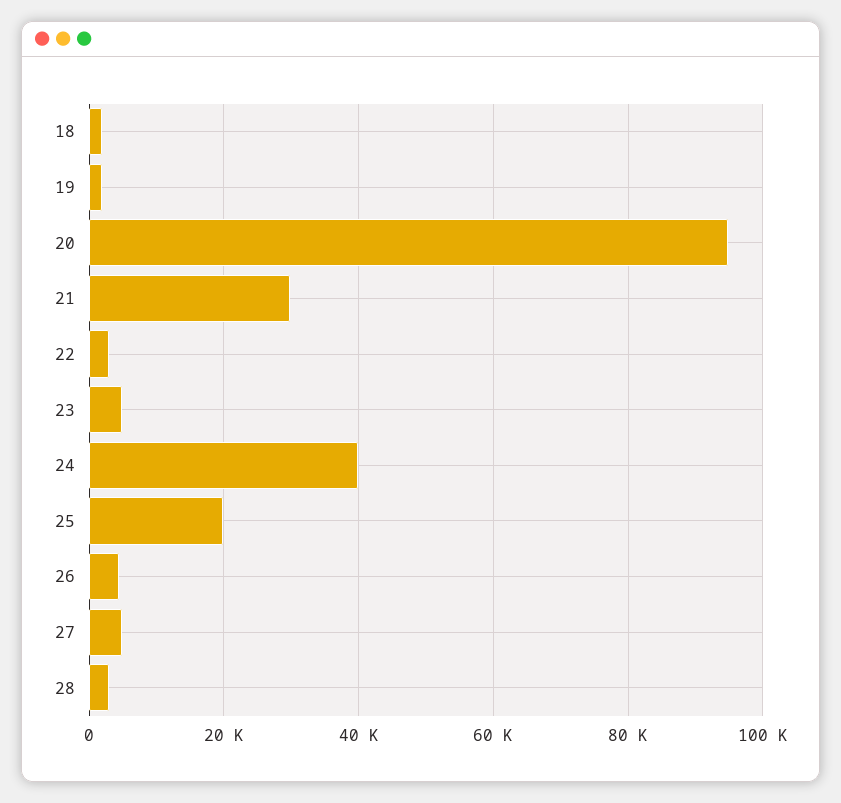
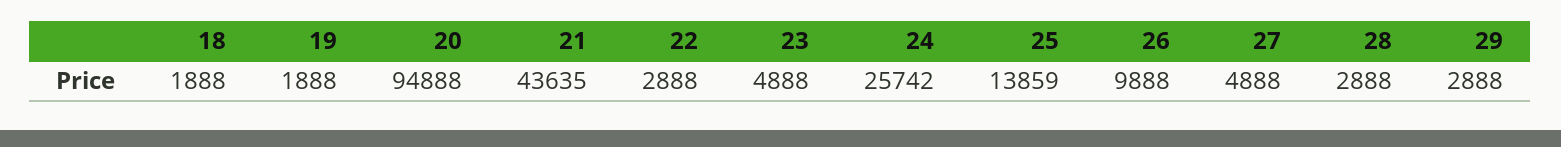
  {
    "18": 1888,
    "19": 1888,
    "20": 94888,
-   "21": 30000,
+   "21": 43635,
    "22": 2888,
    "23": 4888,
-   "24": 40000,
+   "24": 25742,
-   "25": 20000,
+   "25": 13859,
-   "26": 4000,
+   "26": 9888,
    "27": 4888,
-   "28": 2888
+   "28": 2888,
+   "29": 2888
  }

